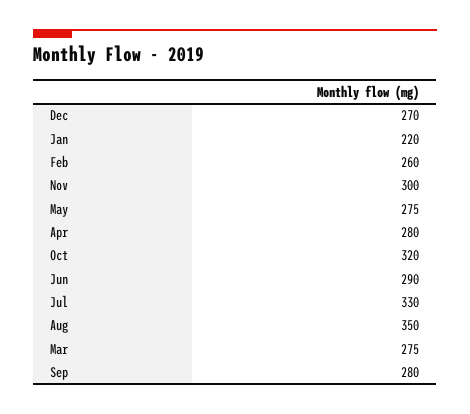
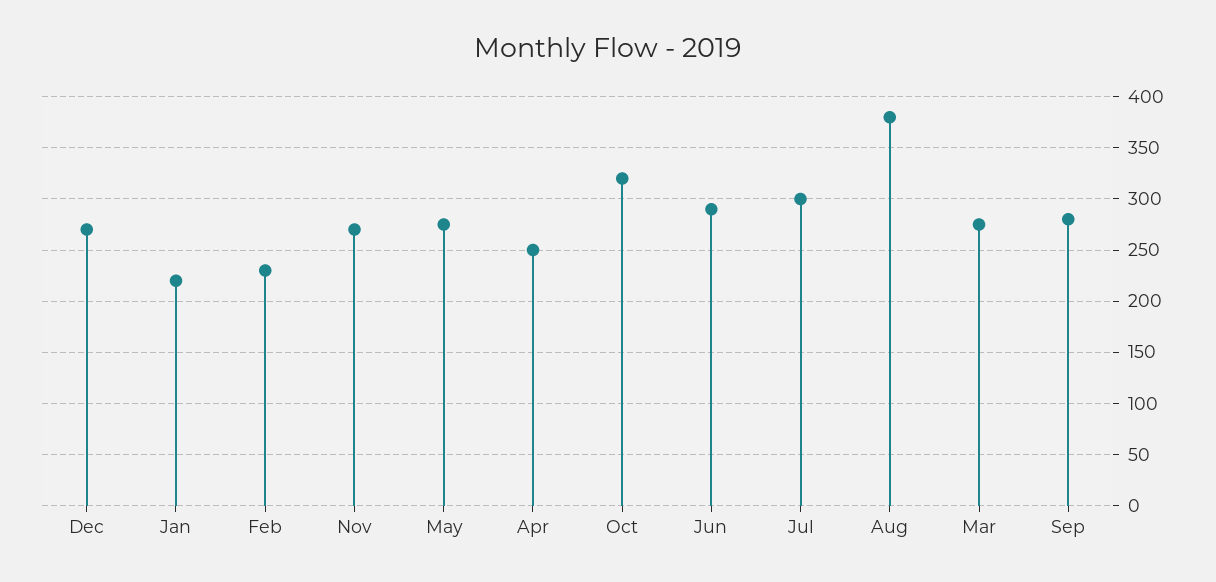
  {
    "Dec": 270,
    "Jan": 220,
-   "Feb": 260,
+   "Feb": 230,
-   "Nov": 300,
+   "Nov": 270,
    "May": 275,
-   "Apr": 280,
+   "Apr": 250,
    "Oct": 320,
    "Jun": 290,
-   "Jul": 330,
+   "Jul": 300,
-   "Aug": 350,
+   "Aug": 380,
    "Mar": 275,
    "Sep": 280
  }

